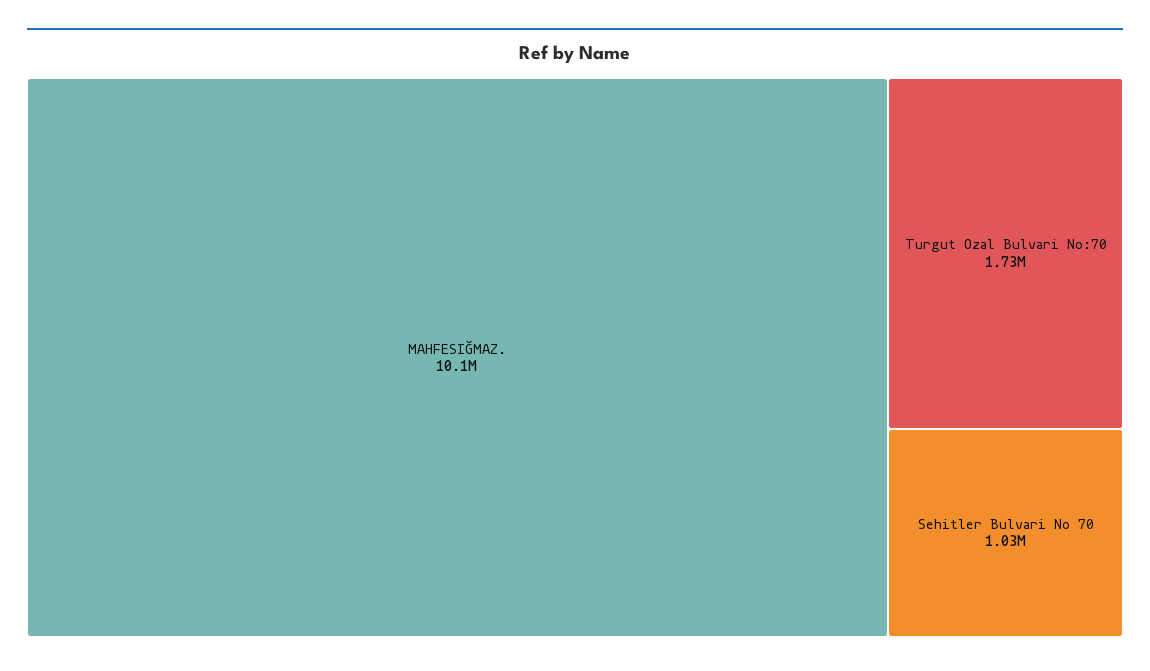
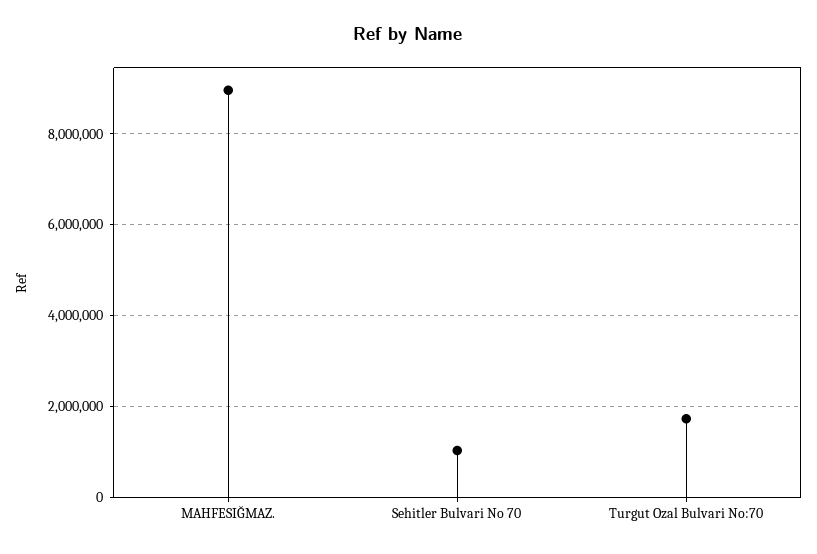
  {
-   "MAHFESIĞMAZ.": 10100000,
+   "MAHFESIĞMAZ.": 9000000,
    "Turgut Ozal Bulvari No:70": 1730000,
    "Sehitler Bulvari No 70": 1030000
  }

